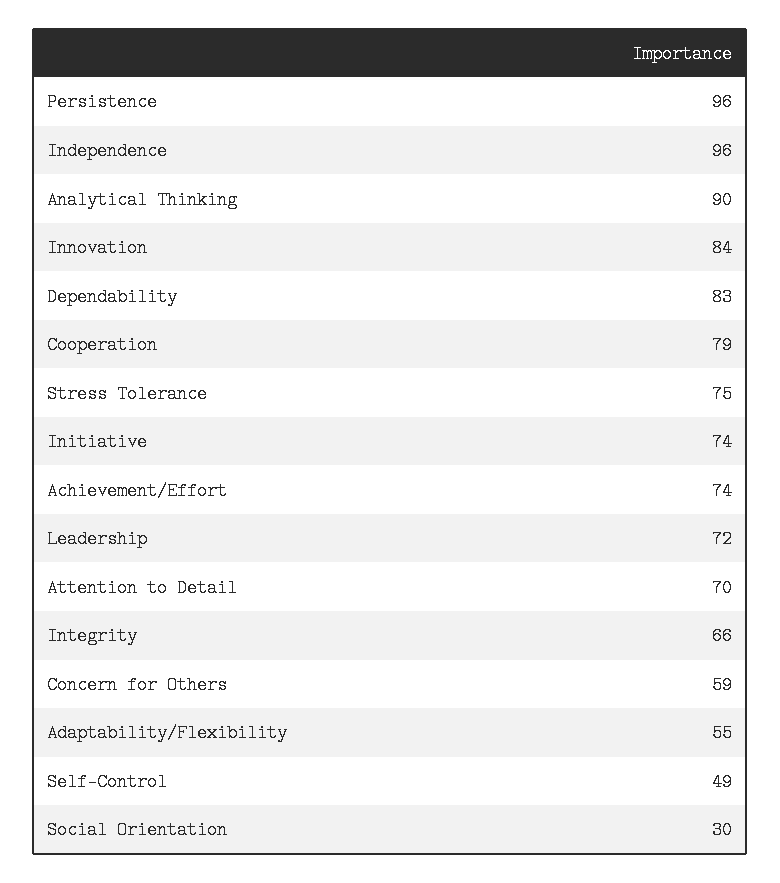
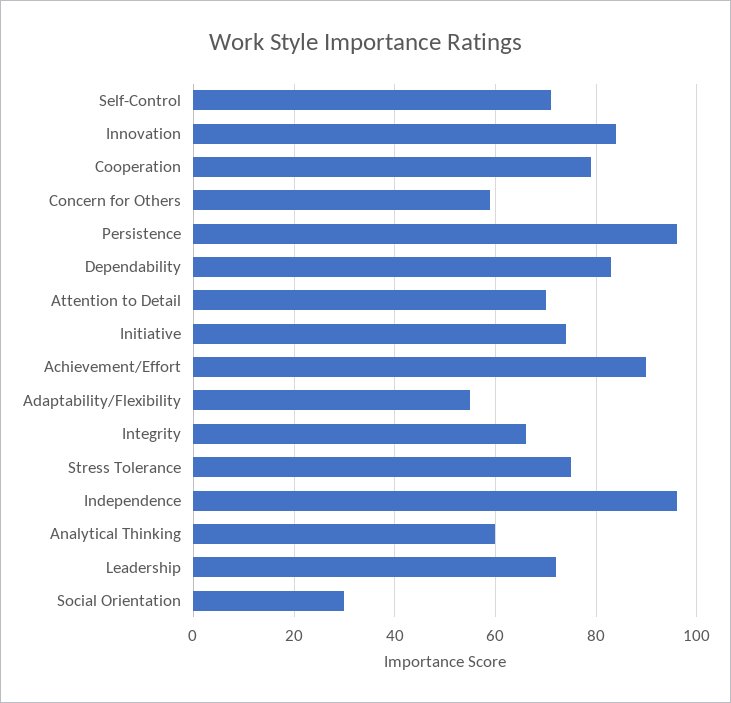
  {
    "Persistence": 96,
    "Independence": 96,
-   "Analytical Thinking": 90,
+   "Analytical Thinking": 60,
    "Innovation": 84,
    "Dependability": 83,
    "Cooperation": 79,
    "Stress Tolerance": 75,
    "Initiative": 74,
-   "Achievement/Effort": 74,
+   "Achievement/Effort": 90,
    "Leadership": 72,
    "Attention to Detail": 70,
    "Integrity": 66,
    "Concern for Others": 59,
    "Adaptability/Flexibility": 55,
-   "Self-Control": 49,
+   "Self-Control": 70,
    "Social Orientation": 30
  }

